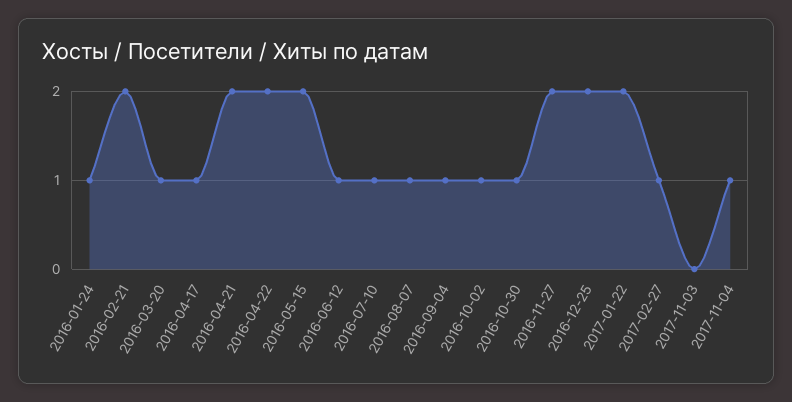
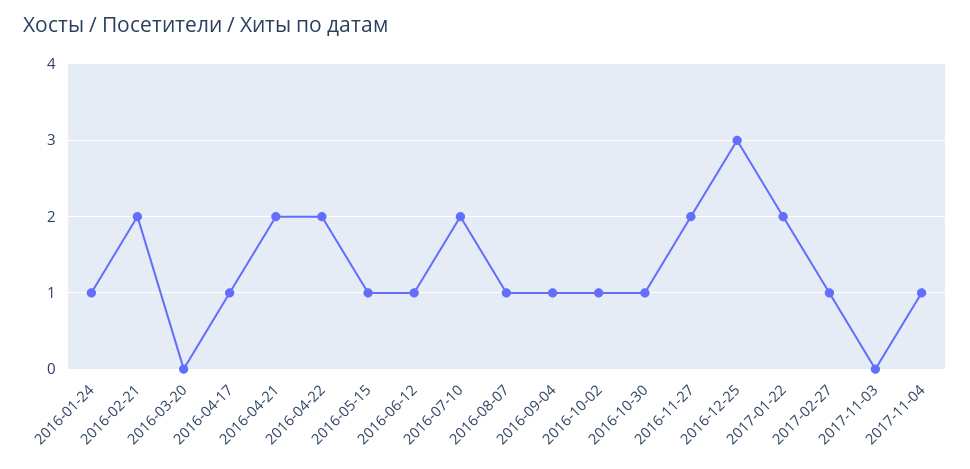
  {
    "2016-01-24": 1,
    "2016-02-21": 2,
-   "2016-03-20": 1,
+   "2016-03-20": 0,
    "2016-04-17": 1,
    "2016-04-21": 2,
    "2016-04-22": 2,
-   "2016-05-15": 2,
+   "2016-05-15": 1,
    "2016-06-12": 1,
-   "2016-07-10": 1,
+   "2016-07-10": 2,
    "2016-08-07": 1,
    "2016-09-04": 1,
    "2016-10-02": 1,
    "2016-10-30": 1,
    "2016-11-27": 2,
-   "2016-12-25": 2,
+   "2016-12-25": 3,
    "2017-01-22": 2,
    "2017-02-27": 1,
    "2017-11-03": 0,
    "2017-11-04": 1
  }

